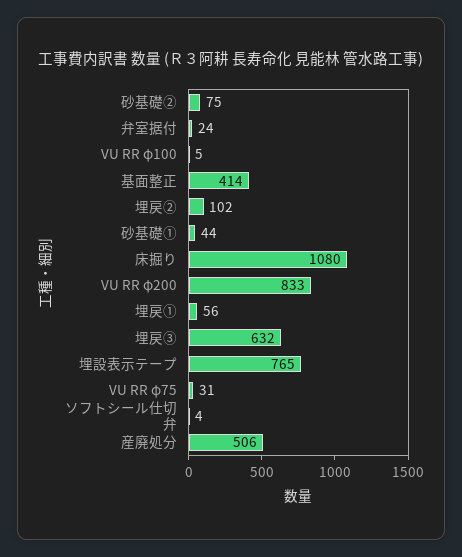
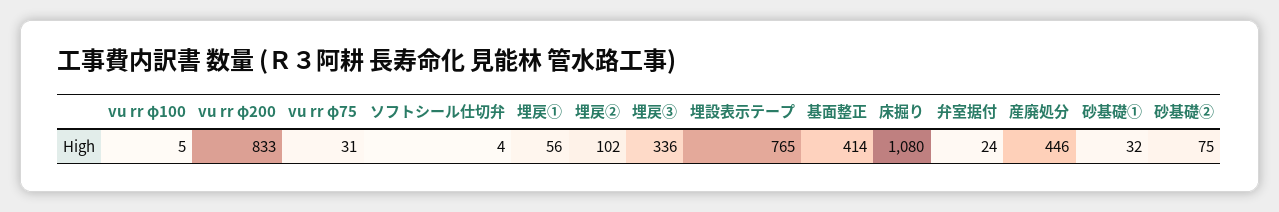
  {
    "砂基礎②": 75,
    "弁室据付": 24,
    "VU RR φ100": 5,
    "基面整正": 414,
    "埋戻②": 102,
-   "砂基礎①": 44,
+   "砂基礎①": 32,
    "床掘り": 1080,
    "VU RR φ200": 833,
    "埋戻①": 56,
-   "埋戻③": 632,
+   "埋戻③": 336,
    "埋設表示テープ": 765,
    "VU RR φ75": 31,
    "ソフトシール仕切弁": 4,
-   "産廃処分": 506
+   "産廃処分": 446
  }

